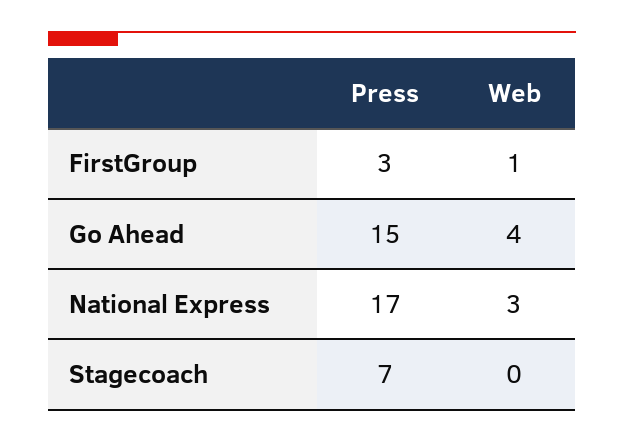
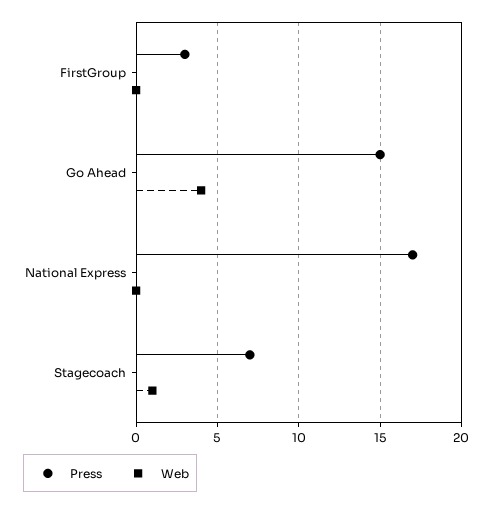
  {
    "Press": {
      "FirstGroup": 3,
      "Go Ahead": 15,
      "National Express": 17,
      "Stagecoach": 7
    },
    "Web": {
-     "FirstGroup": 1,
+     "FirstGroup": 0,
      "Go Ahead": 4,
-     "National Express": 3,
+     "National Express": 0,
-     "Stagecoach": 0
+     "Stagecoach": 1
    }
  }

